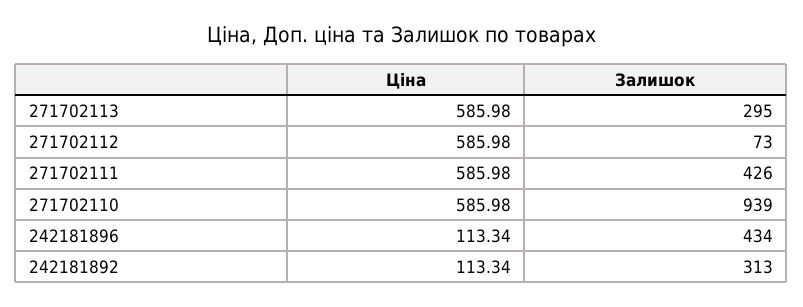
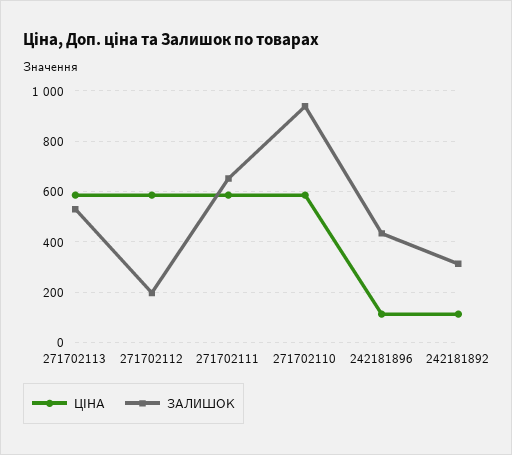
  {
    "Ціна": {
      "271702113": 585.98,
      "271702112": 585.98,
      "271702111": 585.98,
      "271702110": 585.98,
      "242181896": 113.34,
      "242181892": 113.34
    },
    "Залишок": {
-     "271702113": 295,
+     "271702113": 525,
-     "271702112": 73,
+     "271702112": 200,
-     "271702111": 426,
+     "271702111": 650,
      "271702110": 939,
      "242181896": 434,
      "242181892": 313
    }
  }

